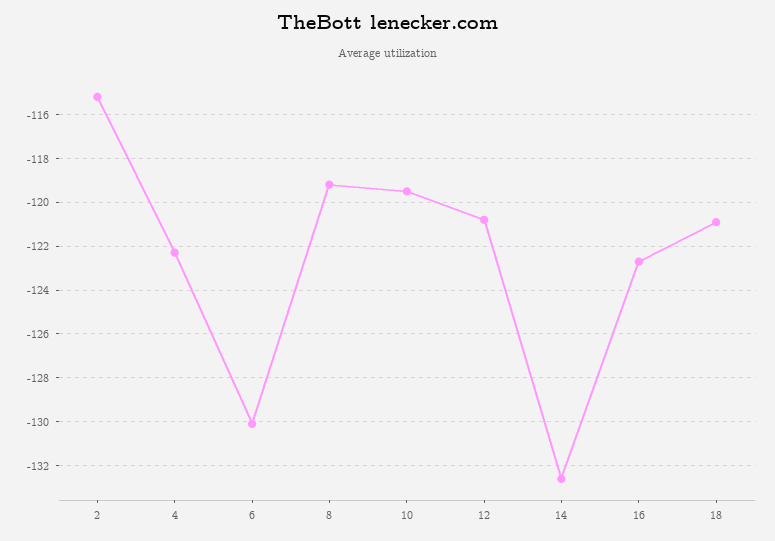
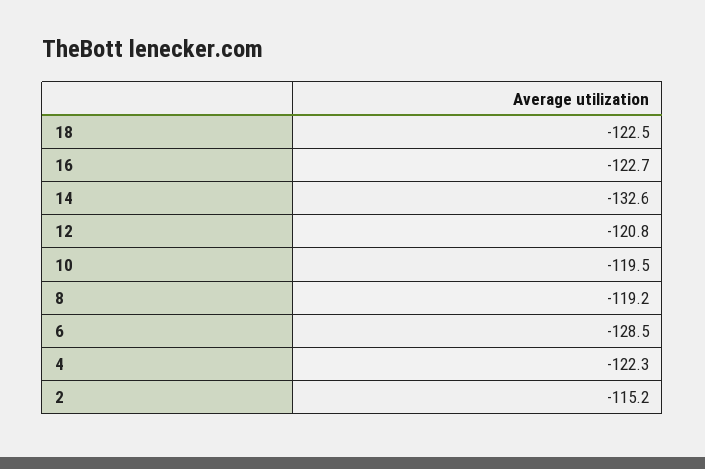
  {
    "2": -115.2,
    "4": -122.3,
-   "6": -130,
+   "6": -128.5,
    "8": -119.2,
    "10": -119.5,
    "12": -120.8,
    "14": -132.6,
    "16": -122.7,
-   "18": -121
+   "18": -122.5
  }

